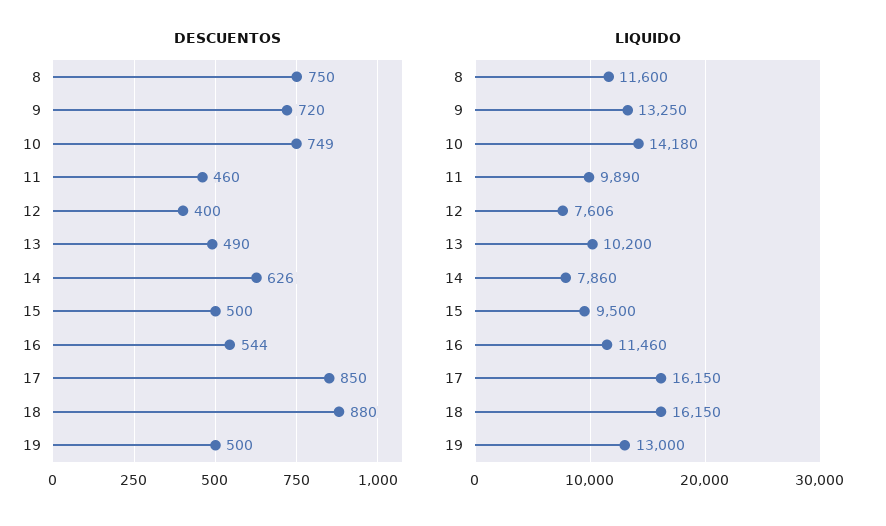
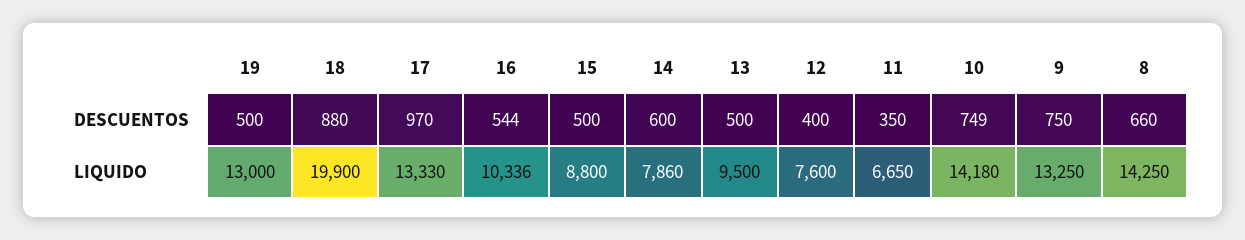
  {
    "DESCUENTOS": {
-     "8": 750,
+     "8": 660,
-     "9": 720,
+     "9": 750,
      "10": 749,
-     "11": 460,
+     "11": 350,
      "12": 400,
-     "13": 490,
+     "13": 500,
-     "14": 626,
+     "14": 600,
      "15": 500,
      "16": 544,
-     "17": 850,
+     "17": 970,
      "18": 880,
      "19": 500
    },
    "LIQUIDO": {
-     "8": 11600,
+     "8": 14250,
      "9": 13250,
      "10": 14180,
-     "11": 9890,
+     "11": 6650,
-     "12": 7606,
+     "12": 7600,
-     "13": 10200,
+     "13": 9500,
      "14": 7860,
-     "15": 9500,
+     "15": 8800,
-     "16": 11460,
+     "16": 10336,
-     "17": 16150,
+     "17": 13330,
-     "18": 16150,
+     "18": 19900,
      "19": 13000
    }
  }

